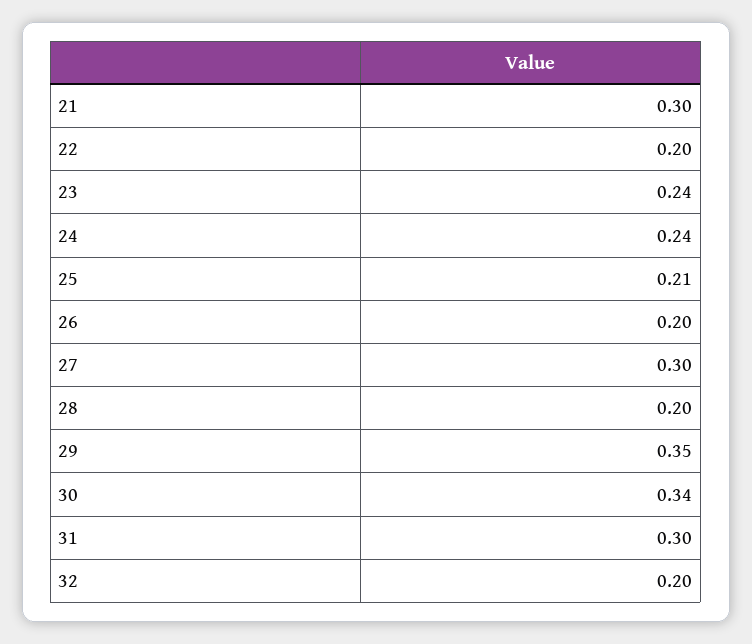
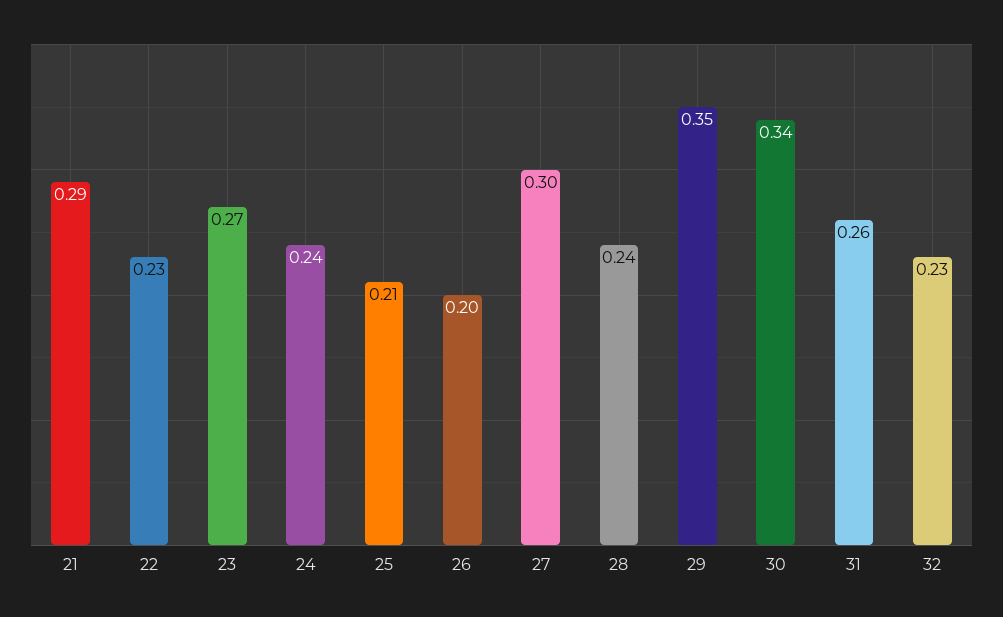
  {
-   "21": 0.3,
+   "21": 0.29,
-   "22": 0.2,
+   "22": 0.23,
-   "23": 0.24,
+   "23": 0.27,
    "24": 0.24,
    "25": 0.21,
    "26": 0.2,
    "27": 0.3,
-   "28": 0.2,
+   "28": 0.24,
    "29": 0.35,
    "30": 0.34,
-   "31": 0.3,
+   "31": 0.26,
-   "32": 0.2
+   "32": 0.23
  }

